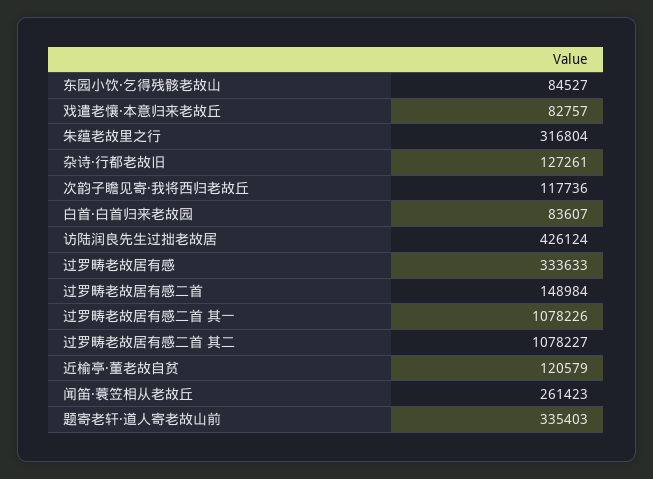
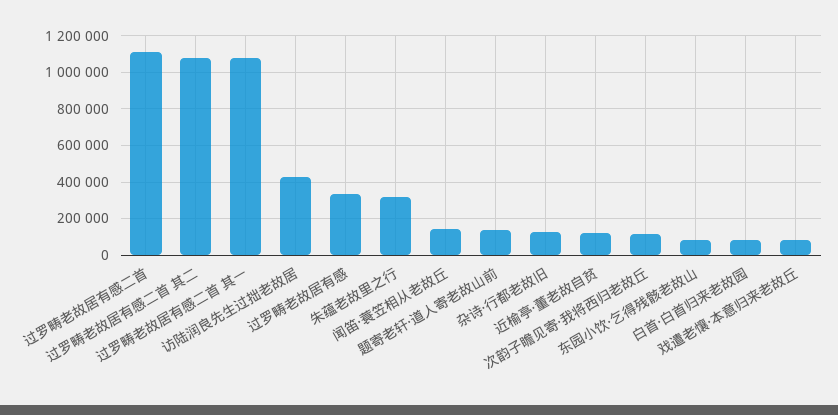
  {
    "东园小饮·乞得残骸老故山": 84527,
    "戏遣老懹·本意归来老故丘": 82757,
    "朱蕴老故里之行": 316804,
    "杂诗·行都老故旧": 127261,
    "次韵子瞻见寄·我将西归老故丘": 117736,
    "白首·白首归来老故园": 83607,
    "访陆润良先生过拙老故居": 426124,
    "过罗畴老故居有感": 333633,
-   "过罗畴老故居有感二首": 148984,
+   "过罗畴老故居有感二首": 1100000,
    "过罗畴老故居有感二首 其一": 1078226,
    "过罗畴老故居有感二首 其二": 1078227,
    "近榆亭·董老故自贫": 120579,
-   "闻笛·蓑笠相从老故丘": 261423,
+   "闻笛·蓑笠相从老故丘": 150000,
-   "题寄老轩·道人寄老故山前": 335403
+   "题寄老轩·道人寄老故山前": 150000
  }

